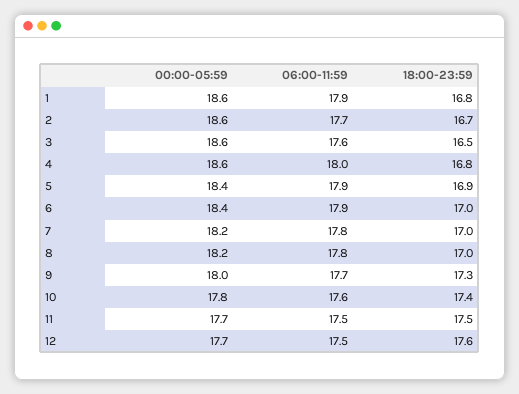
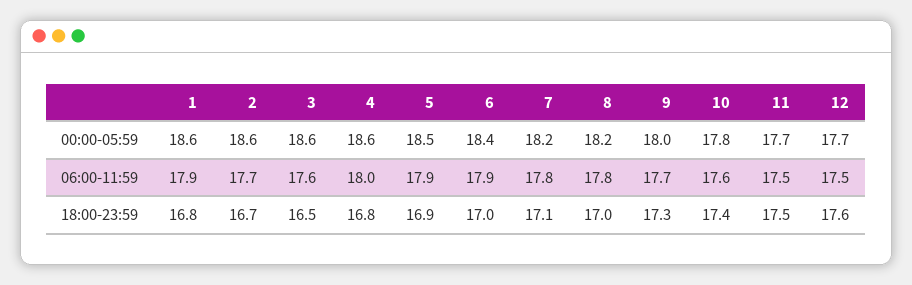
  {
    "00:00-05:59": {
      "1": 18.6,
      "2": 18.6,
      "3": 18.6,
      "4": 18.6,
-     "5": 18.4,
+     "5": 18.5,
      "6": 18.4,
      "7": 18.2,
      "8": 18.2,
      "9": 18,
      "10": 17.8,
      "11": 17.7,
      "12": 17.7
    },
    "06:00-11:59": {
      "1": 17.9,
      "2": 17.7,
      "3": 17.6,
      "4": 18,
      "5": 17.9,
      "6": 17.9,
      "7": 17.8,
      "8": 17.8,
      "9": 17.7,
      "10": 17.6,
      "11": 17.5,
      "12": 17.5
    },
    "18:00-23:59": {
      "1": 16.8,
      "2": 16.7,
      "3": 16.5,
      "4": 16.8,
      "5": 16.9,
      "6": 17,
-     "7": 17,
+     "7": 17.1,
      "8": 17,
      "9": 17.3,
      "10": 17.4,
      "11": 17.5,
      "12": 17.6
    }
  }

